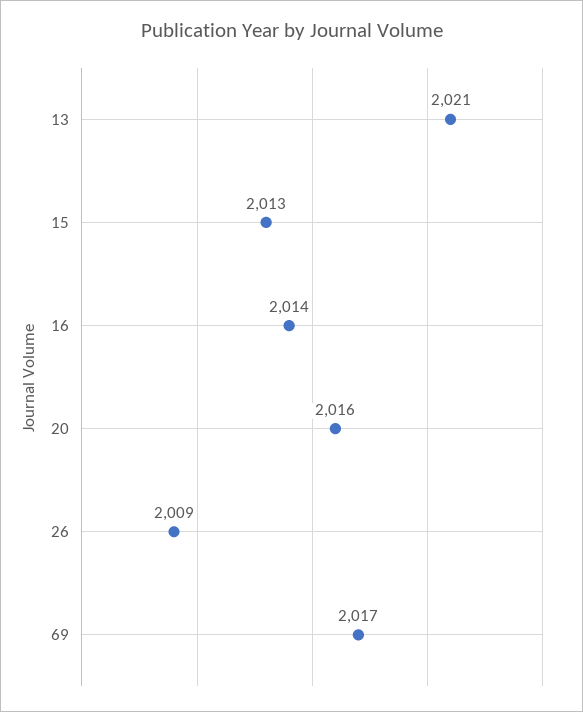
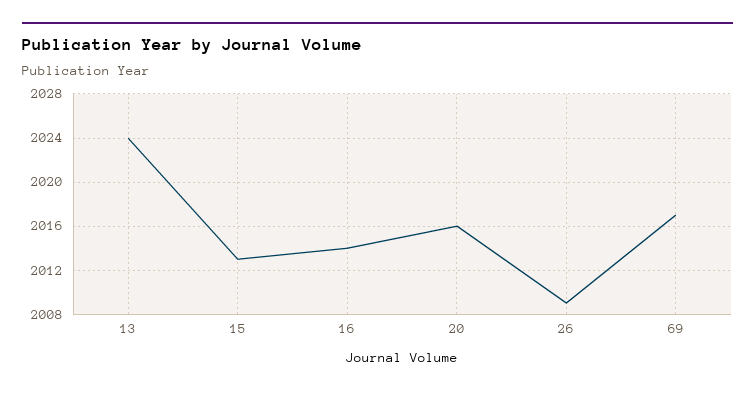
  {
-   "13": 2021,
+   "13": 2024,
    "15": 2013,
    "16": 2014,
    "20": 2016,
    "26": 2009,
    "69": 2017
  }

